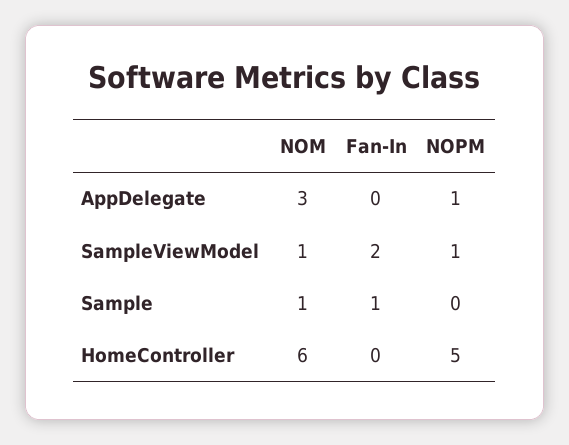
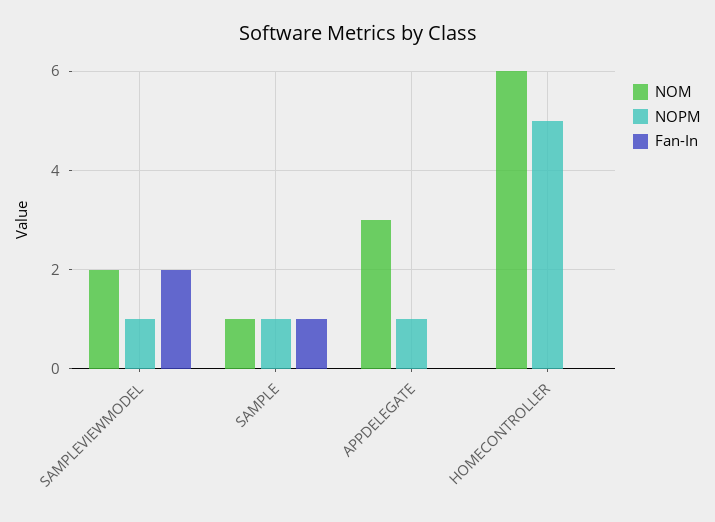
  {
    "NOM": {
      "AppDelegate": 3,
-     "SampleViewModel": 1,
+     "SampleViewModel": 2,
      "Sample": 1,
      "HomeController": 6
    },
    "Fan-In": {
      "AppDelegate": 0,
      "SampleViewModel": 2,
      "Sample": 1,
      "HomeController": 0
    },
    "NOPM": {
      "AppDelegate": 1,
      "SampleViewModel": 1,
-     "Sample": 0,
+     "Sample": 1,
      "HomeController": 5
    }
  }

